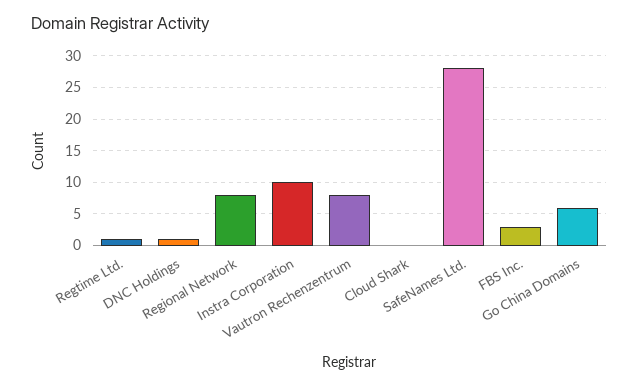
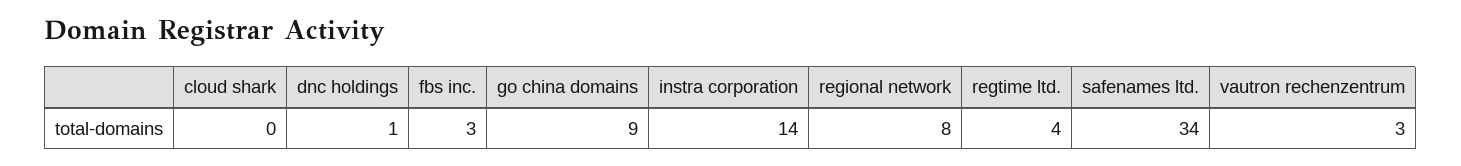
  {
-   "Regtime Ltd.": 1,
+   "Regtime Ltd.": 4,
    "DNC Holdings": 1,
    "Regional Network": 8,
-   "Instra Corporation": 10,
+   "Instra Corporation": 14,
-   "Vautron Rechenzentrum": 8,
+   "Vautron Rechenzentrum": 3,
    "Cloud Shark": 0,
-   "SafeNames Ltd.": 28,
+   "SafeNames Ltd.": 34,
    "FBS Inc.": 3,
-   "Go China Domains": 6
+   "Go China Domains": 9
  }

